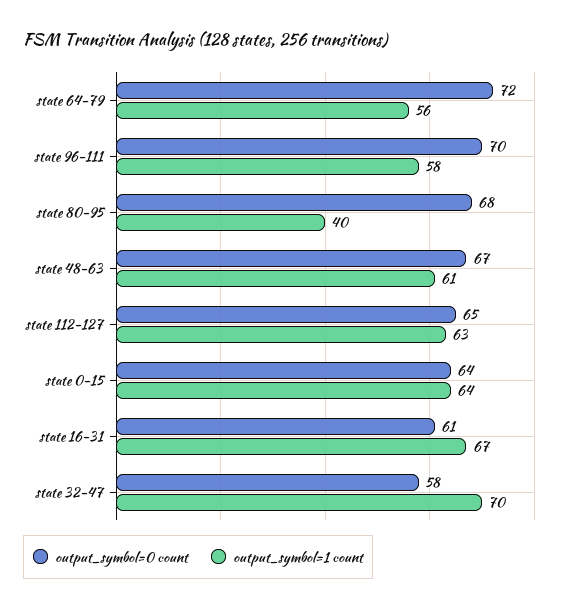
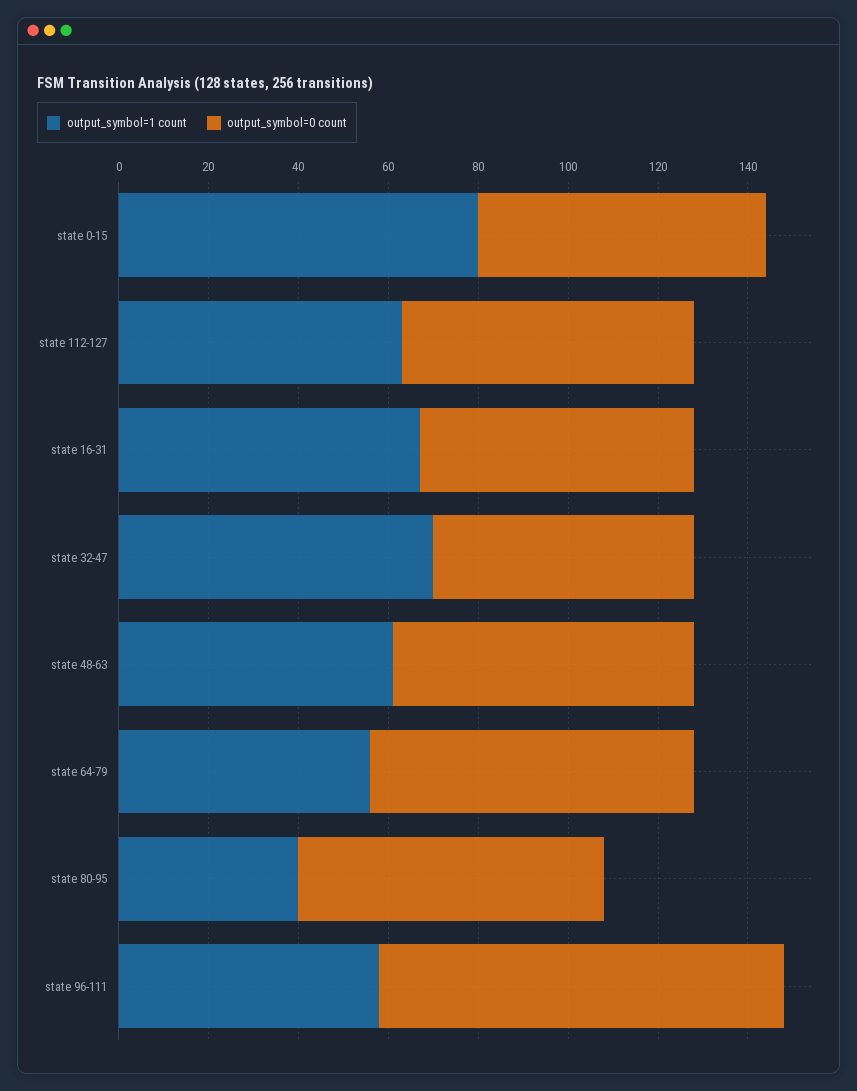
  {
    "output_symbol=0 count": {
      "state 64-79": 72,
-     "state 96-111": 70,
+     "state 96-111": 90,
      "state 80-95": 68,
      "state 48-63": 67,
      "state 112-127": 65,
      "state 0-15": 64,
      "state 16-31": 61,
      "state 32-47": 58
    },
    "output_symbol=1 count": {
      "state 64-79": 56,
      "state 96-111": 58,
      "state 80-95": 40,
      "state 48-63": 61,
      "state 112-127": 63,
-     "state 0-15": 64,
+     "state 0-15": 80,
      "state 16-31": 67,
      "state 32-47": 70
    }
  }

